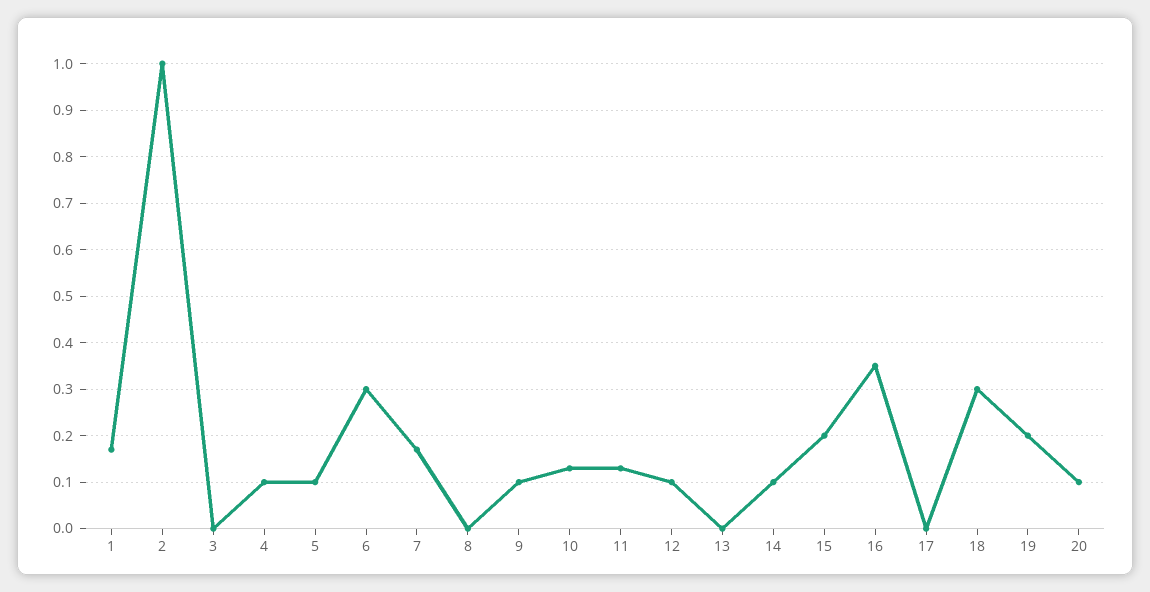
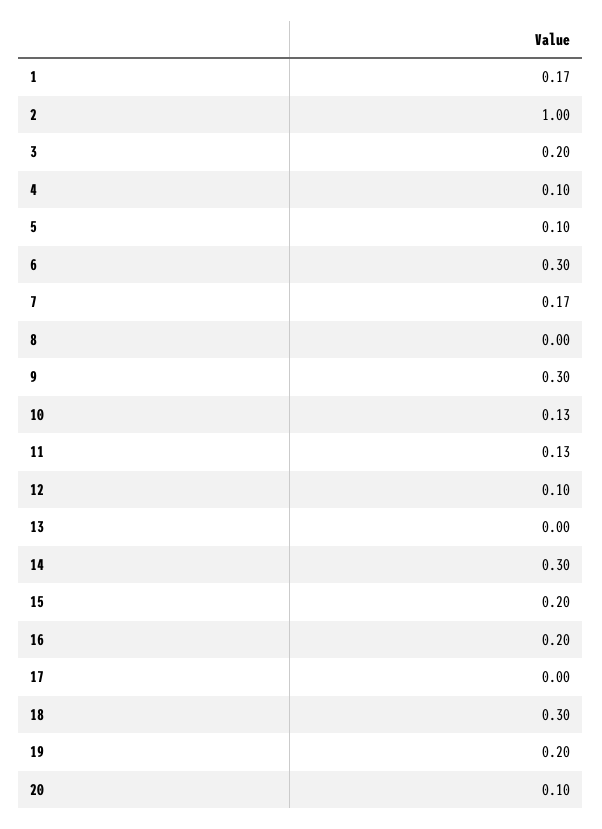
  {
    "1": 0.17,
    "2": 1,
-   "3": 0,
+   "3": 0.2,
    "4": 0.1,
    "5": 0.1,
    "6": 0.3,
    "7": 0.17,
    "8": 0,
-   "9": 0.1,
+   "9": 0.3,
    "10": 0.13,
    "11": 0.13,
    "12": 0.1,
    "13": 0,
-   "14": 0.1,
+   "14": 0.3,
    "15": 0.2,
-   "16": 0.35,
+   "16": 0.2,
    "17": 0,
    "18": 0.3,
    "19": 0.2,
    "20": 0.1
  }

